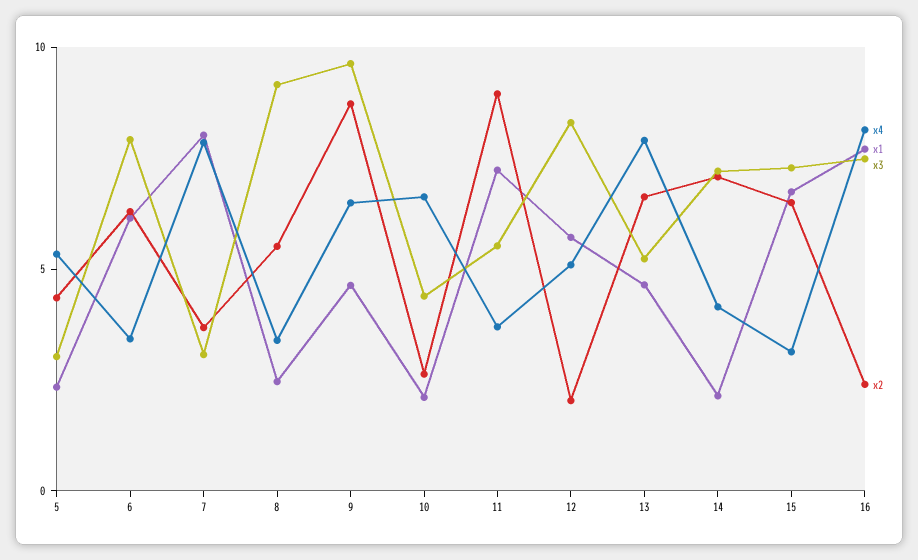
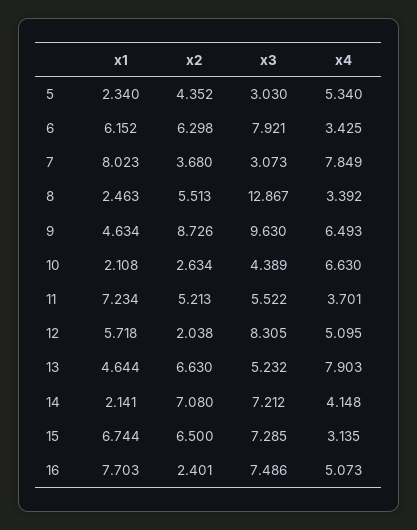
  {
    "x4": {
      "5": 5.34,
      "6": 3.425,
      "7": 7.849,
      "8": 3.392,
      "9": 6.493,
      "10": 6.63,
      "11": 3.701,
      "12": 5.095,
      "13": 7.903,
      "14": 4.148,
      "15": 3.135,
-     "16": 8
+     "16": 5.073
    },
    "x1": {
      "5": 2.34,
      "6": 6.152,
      "7": 8.023,
      "8": 2.463,
      "9": 4.634,
      "10": 2.108,
      "11": 7.234,
      "12": 5.718,
      "13": 4.644,
      "14": 2.141,
      "15": 6.744,
      "16": 7.703
    },
    "x3": {
      "5": 3.03,
      "6": 7.921,
      "7": 3.073,
-     "8": 9,
+     "8": 12.867,
      "9": 9.63,
      "10": 4.389,
      "11": 5.522,
      "12": 8.305,
      "13": 5.232,
      "14": 7.212,
      "15": 7.285,
      "16": 7.486
    },
    "x2": {
      "5": 4.352,
      "6": 6.298,
      "7": 3.68,
      "8": 5.513,
      "9": 8.726,
      "10": 2.634,
-     "11": 9,
+     "11": 5.213,
      "12": 2.038,
      "13": 6.63,
      "14": 7.08,
      "15": 6.5,
      "16": 2.401
    }
  }

